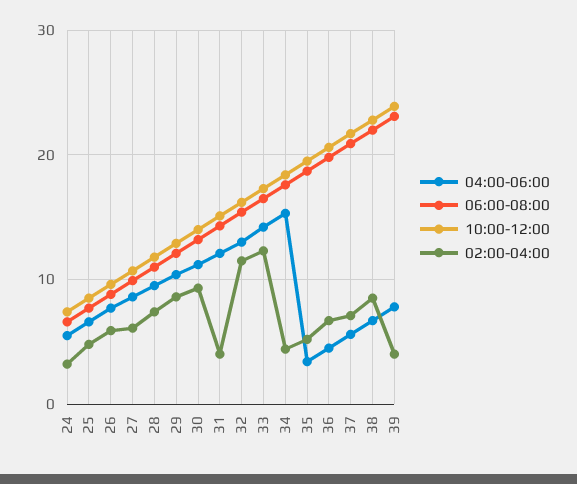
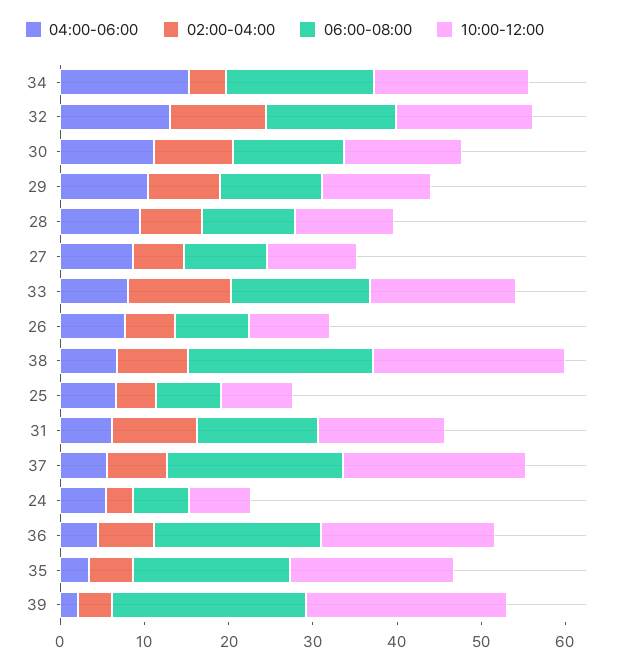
  {
    "04:00-06:00": {
      "24": 6,
      "25": 7,
      "26": 8,
      "27": 9,
      "28": 10,
      "29": 10,
      "30": 11,
-     "31": 12,
+     "31": 6,
      "32": 13,
-     "33": 14,
+     "33": 8,
      "34": 15,
      "35": 3,
      "36": 5,
      "37": 6,
      "38": 7,
-     "39": 8
+     "39": 2
    },
    "06:00-08:00": {
      "24": 7,
      "25": 8,
      "26": 9,
      "27": 10,
      "28": 11,
      "29": 12,
      "30": 13,
      "31": 14,
      "32": 15,
      "33": 17,
      "34": 18,
      "35": 19,
      "36": 20,
      "37": 21,
      "38": 22,
      "39": 23
    },
    "10:00-12:00": {
      "24": 7,
      "25": 9,
      "26": 10,
      "27": 11,
      "28": 12,
      "29": 13,
      "30": 14,
      "31": 15,
      "32": 16,
      "33": 17,
      "34": 18,
      "35": 20,
      "36": 21,
      "37": 22,
      "38": 23,
      "39": 24
    },
    "02:00-04:00": {
      "24": 3,
      "25": 5,
      "26": 6,
      "27": 6,
      "28": 7,
      "29": 9,
      "30": 9,
-     "31": 4,
+     "31": 10,
      "32": 12,
      "33": 12,
      "34": 4,
      "35": 5,
      "36": 7,
      "37": 7,
      "38": 9,
      "39": 4
    }
  }

